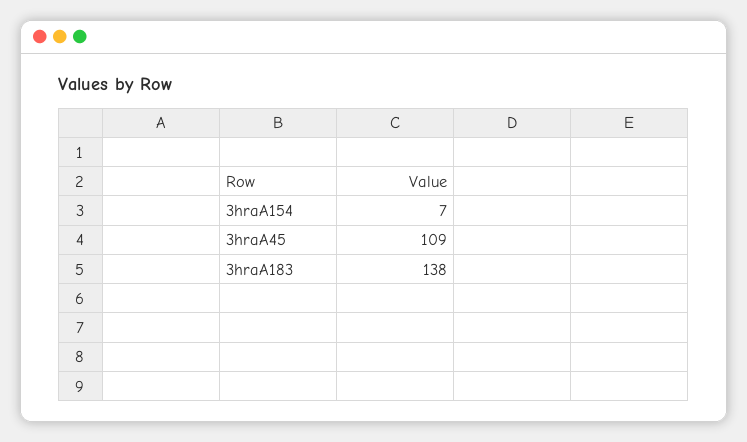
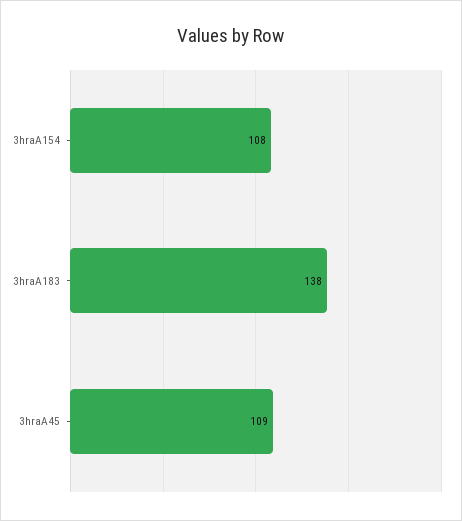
  {
-   "3hraA154": 7,
+   "3hraA154": 108,
    "3hraA45": 109,
    "3hraA183": 138
  }

